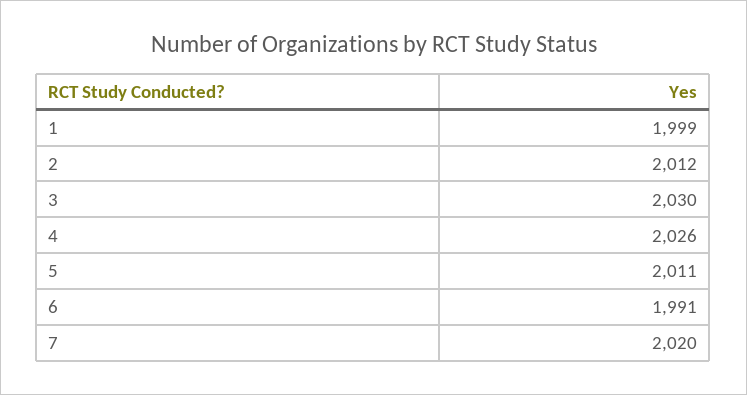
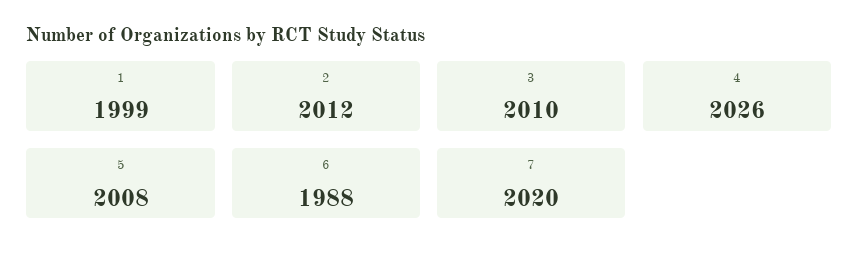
  {
    "1": 1999,
    "2": 2012,
-   "3": 2030,
+   "3": 2010,
    "4": 2026,
-   "5": 2011,
+   "5": 2008,
-   "6": 1991,
+   "6": 1988,
    "7": 2020
  }

